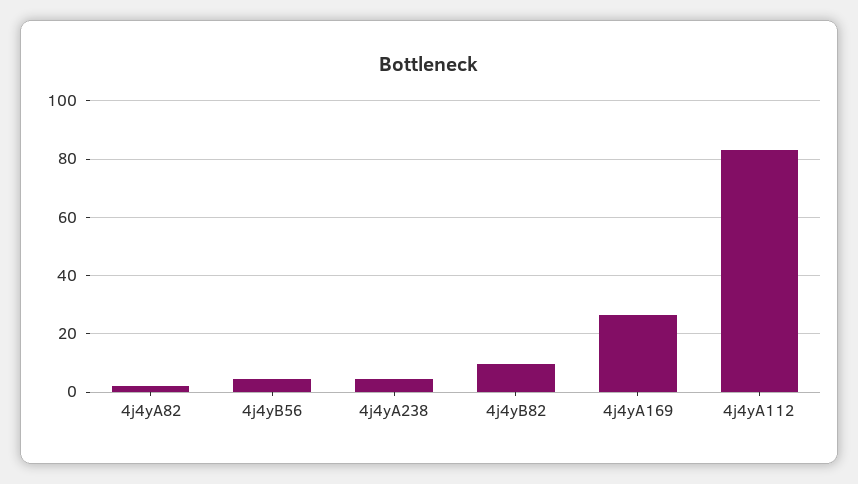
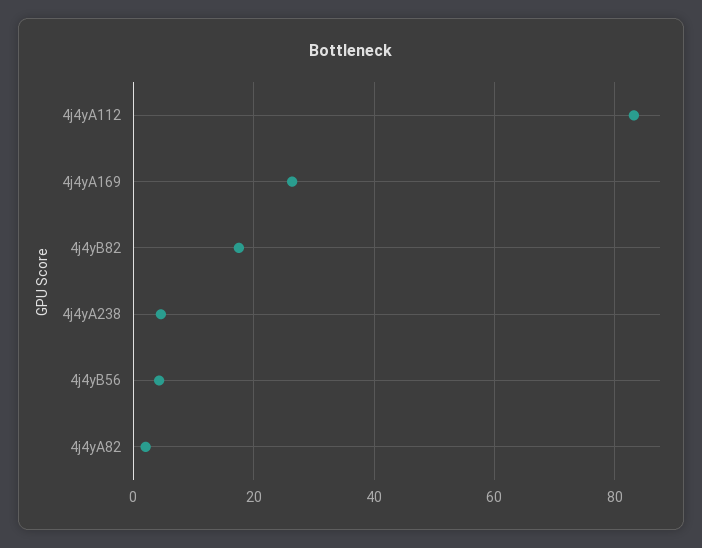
  {
    "4j4yA82": 2,
    "4j4yB56": 4,
    "4j4yA238": 4,
-   "4j4yB82": 10,
+   "4j4yB82": 18,
    "4j4yA169": 26,
    "4j4yA112": 84
  }

